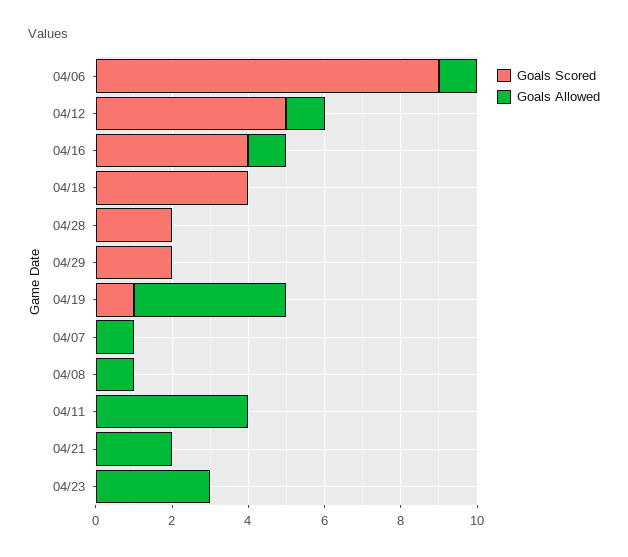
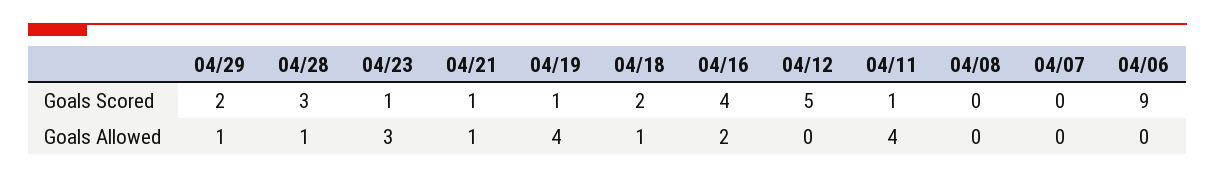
  {
    "Goals Scored": {
      "04/06": 9,
      "04/12": 5,
      "04/16": 4,
-     "04/18": 4,
+     "04/18": 2,
-     "04/28": 2,
+     "04/28": 3,
      "04/29": 2,
      "04/19": 1,
      "04/07": 0,
      "04/08": 0,
-     "04/11": 0,
+     "04/11": 1,
-     "04/21": 0,
+     "04/21": 1,
-     "04/23": 0
+     "04/23": 1
    },
    "Goals Allowed": {
-     "04/06": 1,
+     "04/06": 0,
-     "04/12": 1,
+     "04/12": 0,
-     "04/16": 1,
+     "04/16": 2,
-     "04/18": 0,
+     "04/18": 1,
-     "04/28": 0,
+     "04/28": 1,
-     "04/29": 0,
+     "04/29": 1,
      "04/19": 4,
-     "04/07": 1,
+     "04/07": 0,
-     "04/08": 1,
+     "04/08": 0,
      "04/11": 4,
-     "04/21": 2,
+     "04/21": 1,
      "04/23": 3
    }
  }

